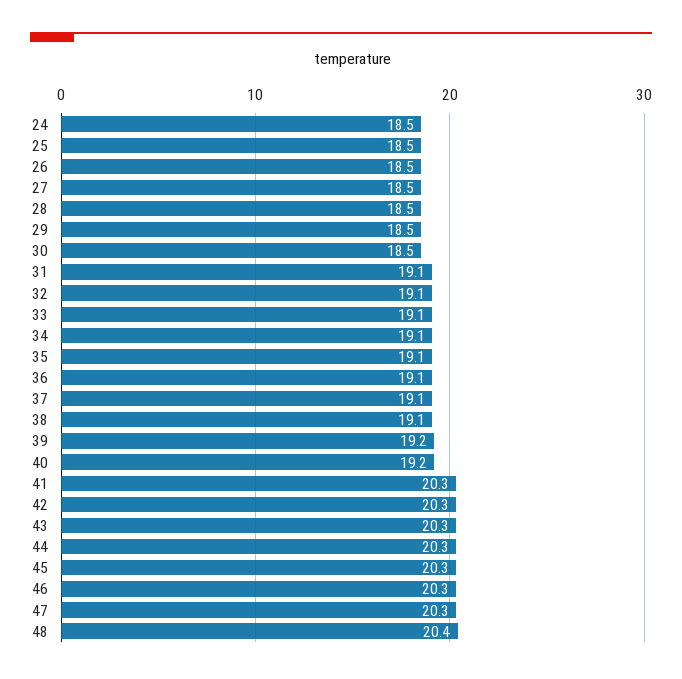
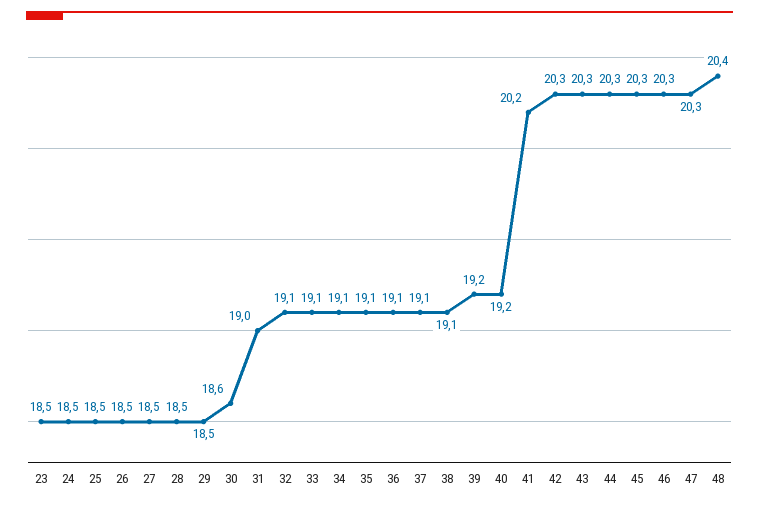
  {
    "24": 18.5,
    "25": 18.5,
    "26": 18.5,
    "27": 18.5,
    "28": 18.5,
    "29": 18.5,
-   "30": 18.5,
+   "30": 18.6,
-   "31": 19.1,
+   "31": 19,
    "32": 19.1,
    "33": 19.1,
    "34": 19.1,
    "35": 19.1,
    "36": 19.1,
    "37": 19.1,
    "38": 19.1,
    "39": 19.2,
    "40": 19.2,
-   "41": 20.3,
+   "41": 20.2,
    "42": 20.3,
    "43": 20.3,
    "44": 20.3,
    "45": 20.3,
    "46": 20.3,
    "47": 20.3,
-   "48": 20.4
+   "48": 20.4,
+   "23": 18.5
  }

